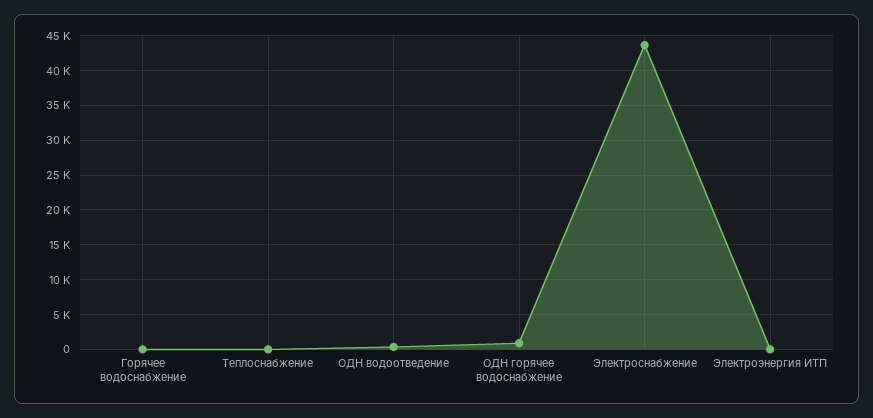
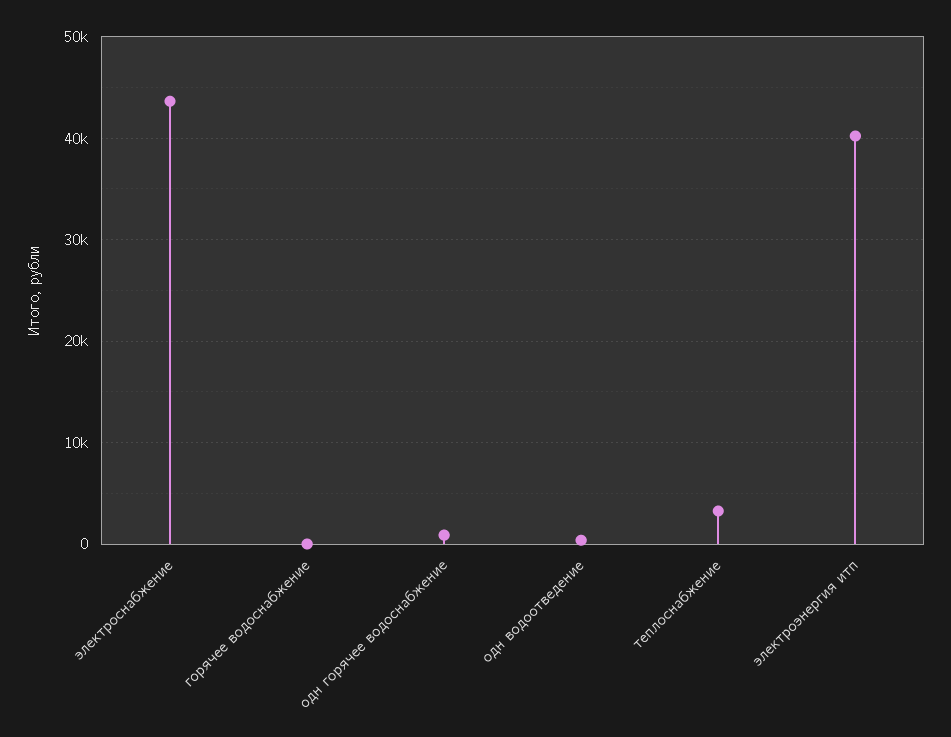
  {
    "Горячее водоснабжение": 0,
-   "Теплоснабжение": 0,
+   "Теплоснабжение": 3000,
    "ОДН водоотведение": 0,
    "ОДН горячее водоснабжение": 1000,
    "Электроснабжение": 44000,
-   "Электроэнергия ИТП": 0
+   "Электроэнергия ИТП": 40000
  }

